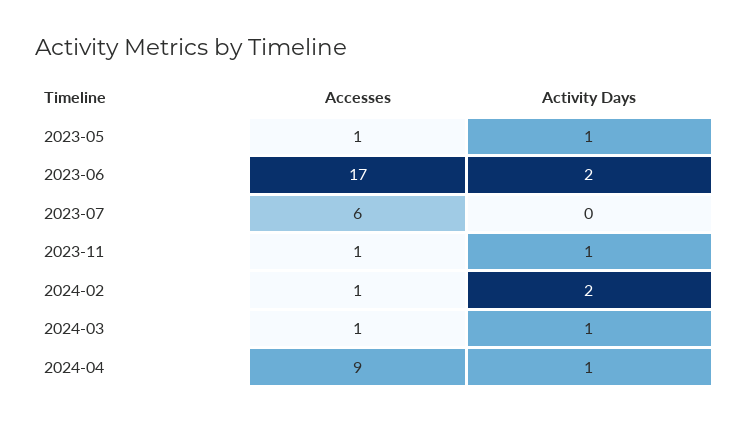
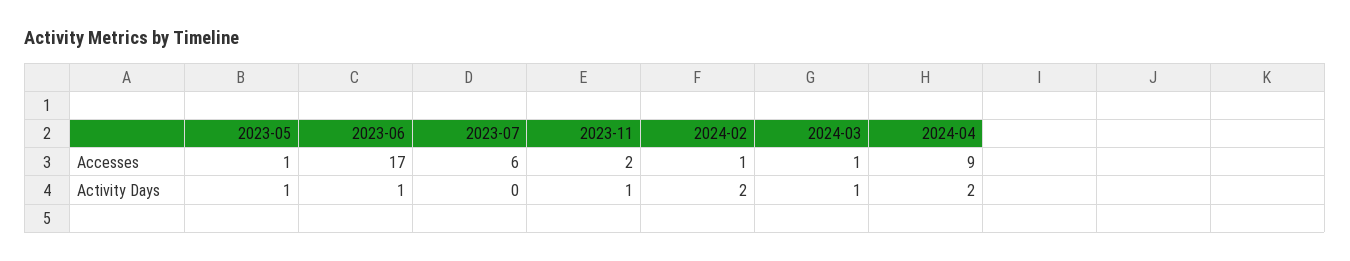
  {
    "Accesses": {
      "2023-05": 1,
      "2023-06": 17,
      "2023-07": 6,
-     "2023-11": 1,
+     "2023-11": 2,
      "2024-02": 1,
      "2024-03": 1,
      "2024-04": 9
    },
    "Activity Days": {
      "2023-05": 1,
-     "2023-06": 2,
+     "2023-06": 1,
      "2023-07": 0,
      "2023-11": 1,
      "2024-02": 2,
      "2024-03": 1,
-     "2024-04": 1
+     "2024-04": 2
    }
  }

